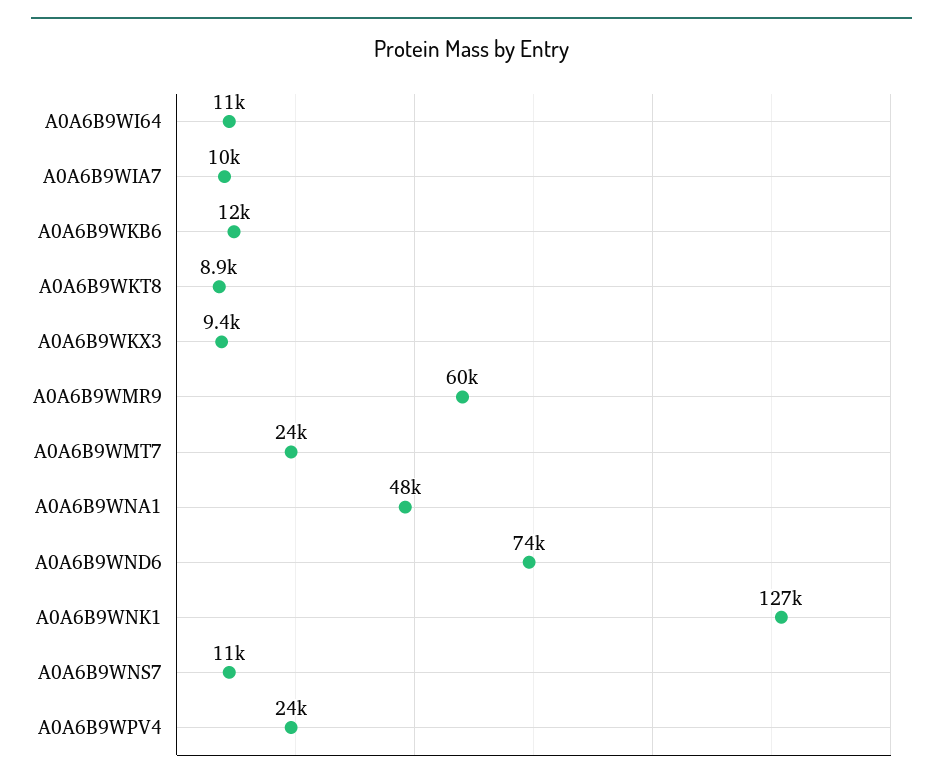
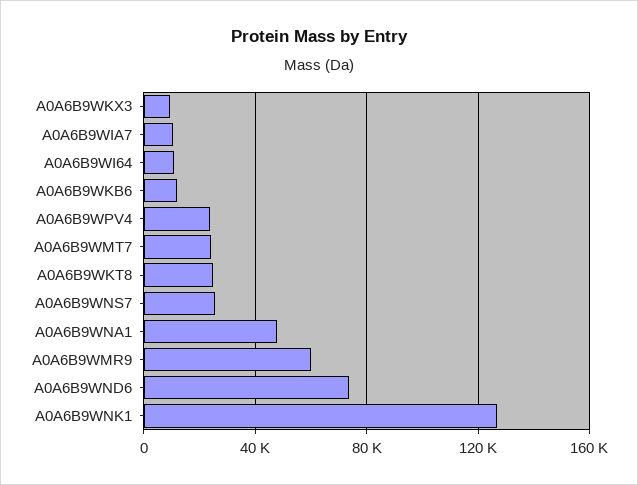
  {
    "A0A6B9WI64": 11000,
    "A0A6B9WIA7": 10000,
    "A0A6B9WKB6": 12000,
-   "A0A6B9WKT8": 8900,
+   "A0A6B9WKT8": 25000,
    "A0A6B9WKX3": 9400,
    "A0A6B9WMR9": 60000,
    "A0A6B9WMT7": 24000,
    "A0A6B9WNA1": 48000,
    "A0A6B9WND6": 74000,
    "A0A6B9WNK1": 127000,
-   "A0A6B9WNS7": 11000,
+   "A0A6B9WNS7": 25000,
    "A0A6B9WPV4": 24000
  }

